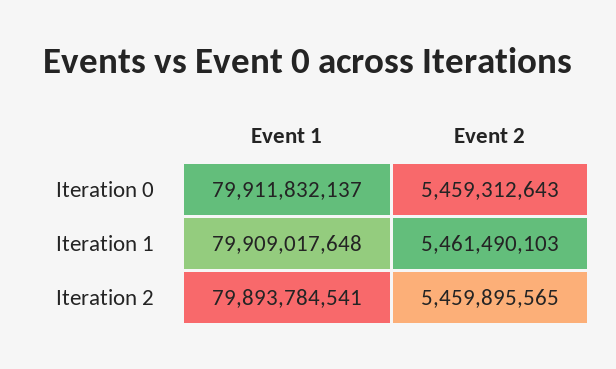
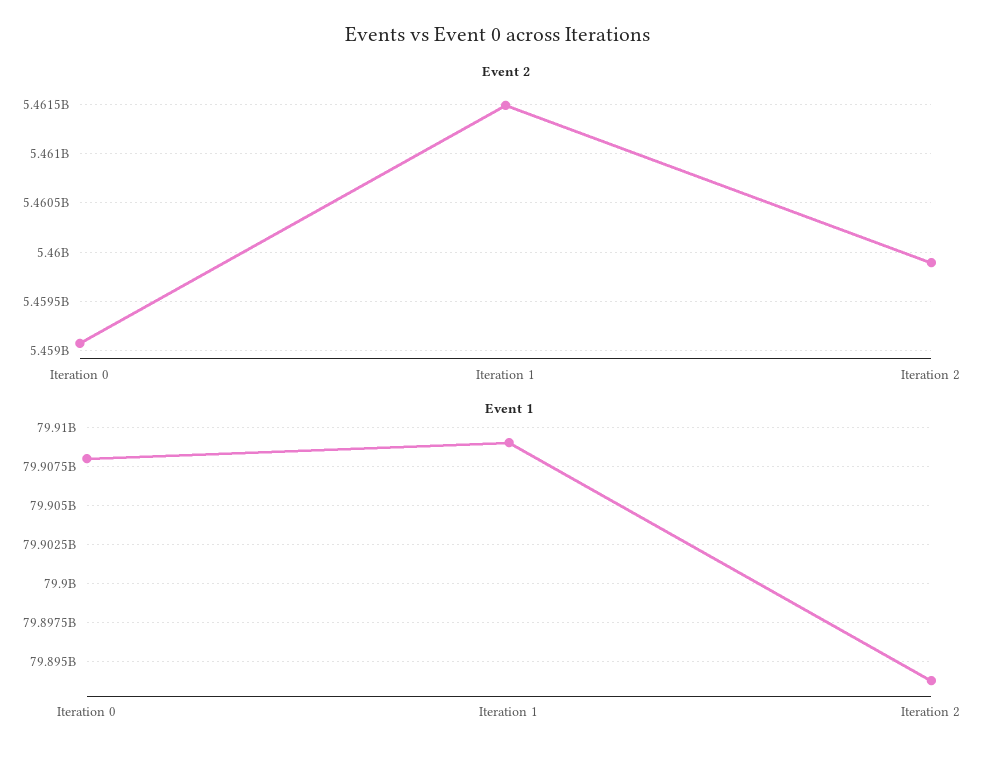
  {
    "Event 1": {
-     "Iteration 0": 79911832137,
+     "Iteration 0": 79908000000,
      "Iteration 1": 79909017648,
      "Iteration 2": 79893784541
    },
    "Event 2": {
-     "Iteration 0": 5459312643,
+     "Iteration 0": 5459100000,
      "Iteration 1": 5461490103,
      "Iteration 2": 5459895565
    }
  }

